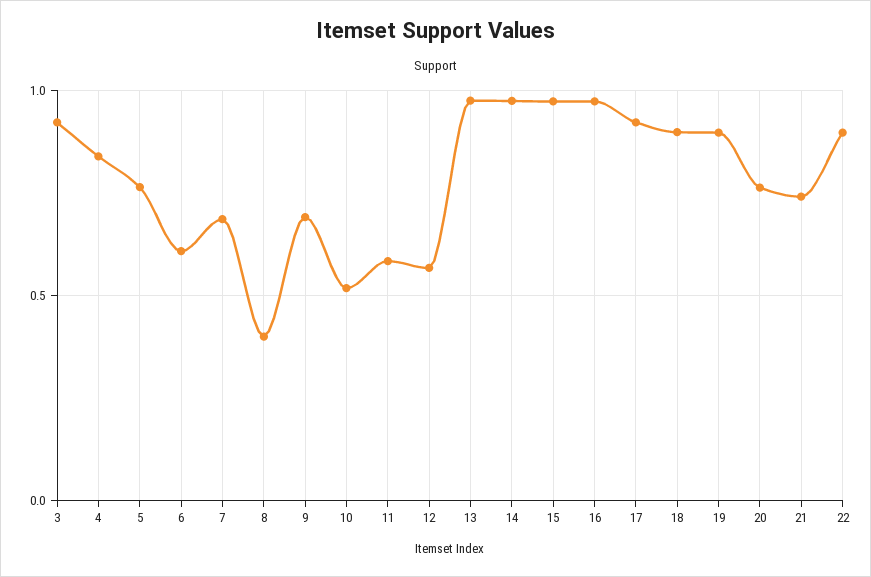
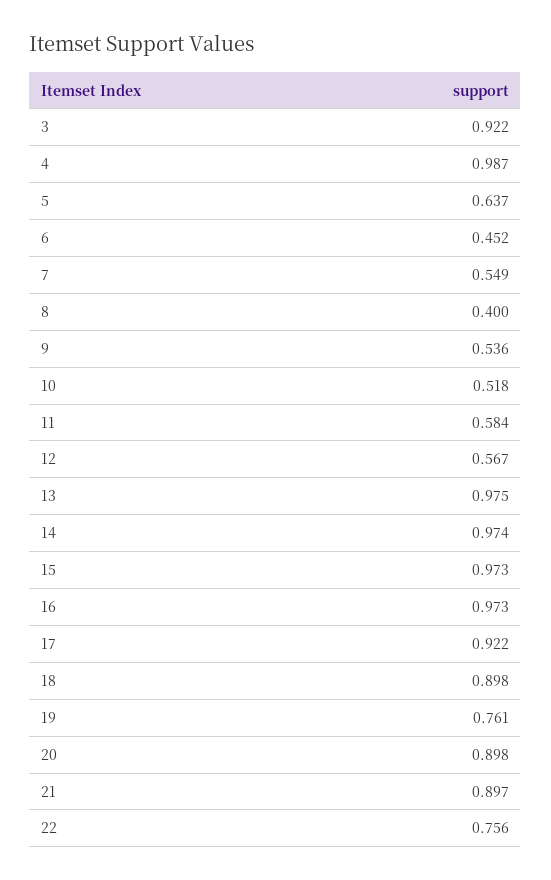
  {
    "3": 0.922,
-   "4": 0.85,
+   "4": 0.987,
-   "5": 0.75,
+   "5": 0.637,
-   "6": 0.6,
+   "6": 0.452,
-   "7": 0.7,
+   "7": 0.549,
    "8": 0.4,
-   "9": 0.7,
+   "9": 0.536,
    "10": 0.518,
    "11": 0.584,
    "12": 0.567,
    "13": 0.975,
    "14": 0.974,
    "15": 0.973,
    "16": 0.973,
    "17": 0.922,
    "18": 0.898,
-   "19": 0.9,
+   "19": 0.761,
-   "20": 0.75,
+   "20": 0.898,
-   "21": 0.75,
+   "21": 0.897,
-   "22": 0.9
+   "22": 0.756
  }

